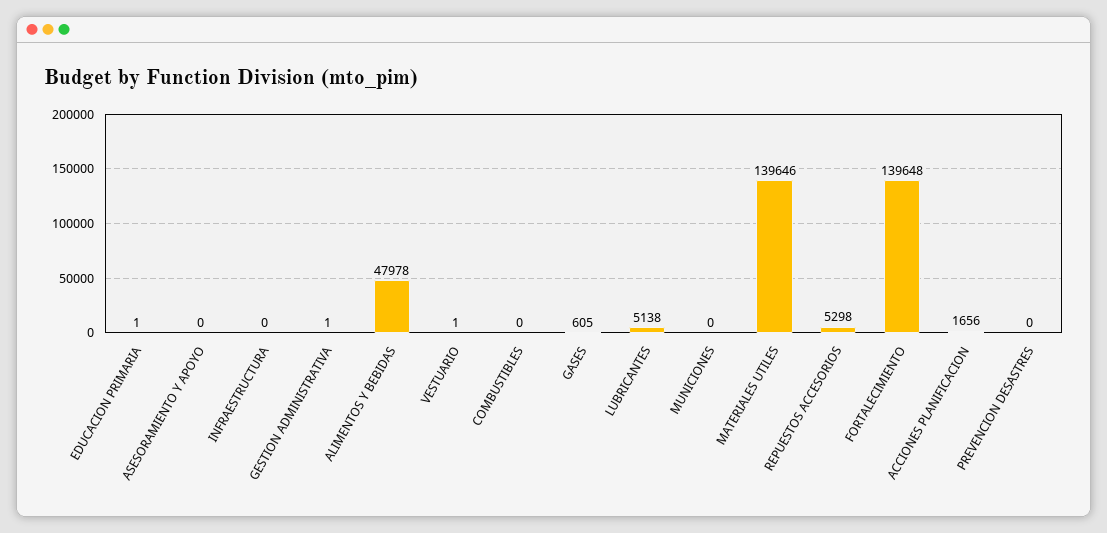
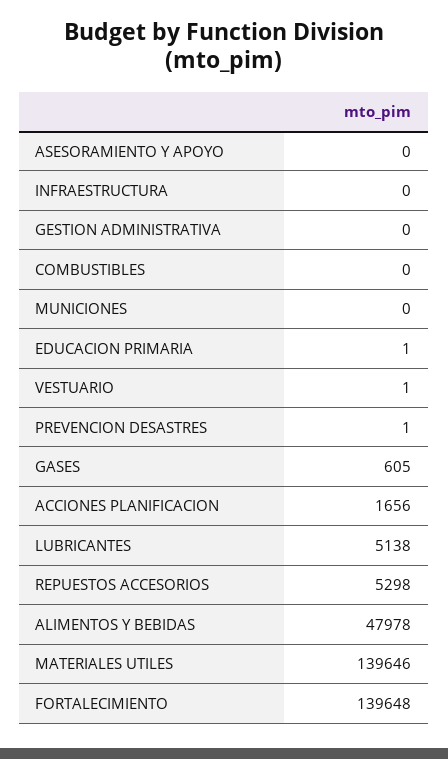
  {
    "EDUCACION PRIMARIA": 1,
    "ASESORAMIENTO Y APOYO": 0,
    "INFRAESTRUCTURA": 0,
-   "GESTION ADMINISTRATIVA": 1,
+   "GESTION ADMINISTRATIVA": 0,
    "ALIMENTOS Y BEBIDAS": 47978,
    "VESTUARIO": 1,
    "COMBUSTIBLES": 0,
    "GASES": 605,
    "LUBRICANTES": 5138,
    "MUNICIONES": 0,
    "MATERIALES UTILES": 139646,
    "REPUESTOS ACCESORIOS": 5298,
    "FORTALECIMIENTO": 139648,
    "ACCIONES PLANIFICACION": 1656,
-   "PREVENCION DESASTRES": 0
+   "PREVENCION DESASTRES": 1
  }

